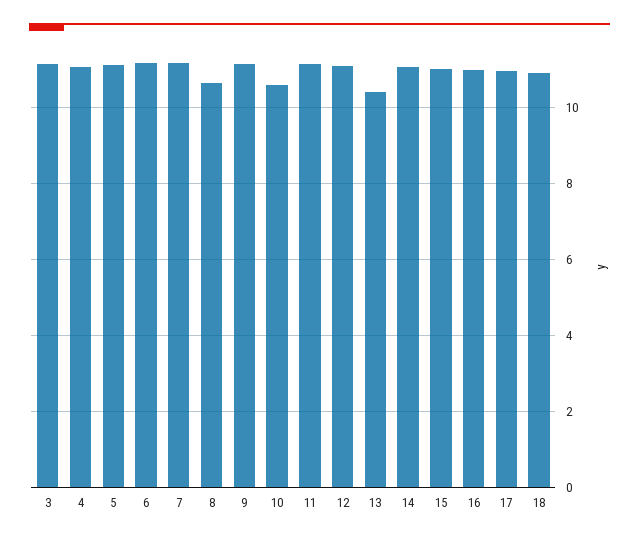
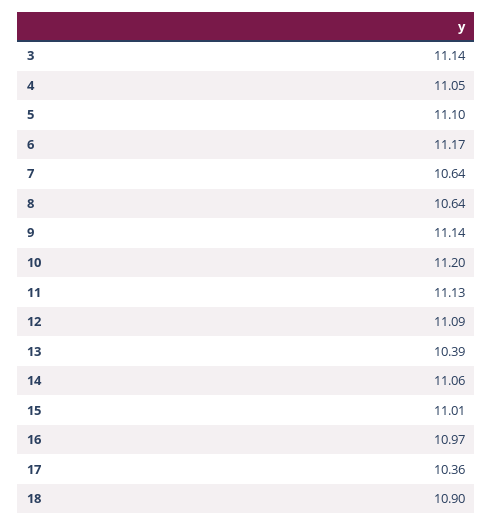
  {
    "3": 11.14,
    "4": 11.05,
    "5": 11.1,
    "6": 11.17,
-   "7": 11.2,
+   "7": 10.64,
    "8": 10.64,
    "9": 11.14,
-   "10": 10.6,
+   "10": 11.2,
    "11": 11.13,
    "12": 11.09,
    "13": 10.39,
    "14": 11.06,
    "15": 11.01,
    "16": 10.97,
-   "17": 11,
+   "17": 10.36,
    "18": 10.9
  }

